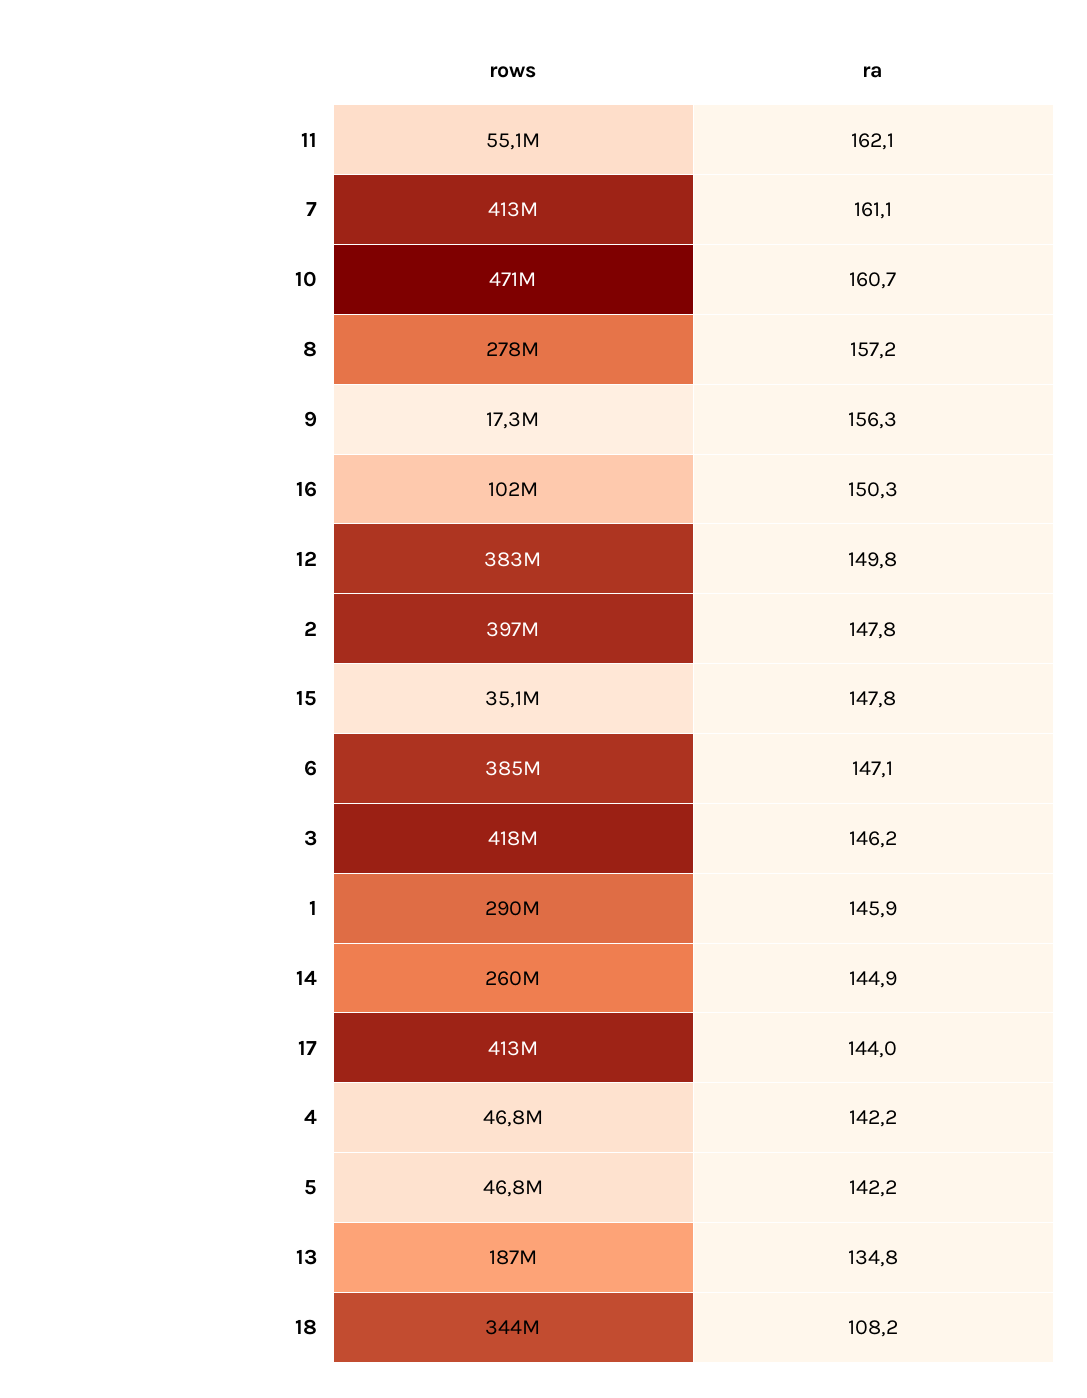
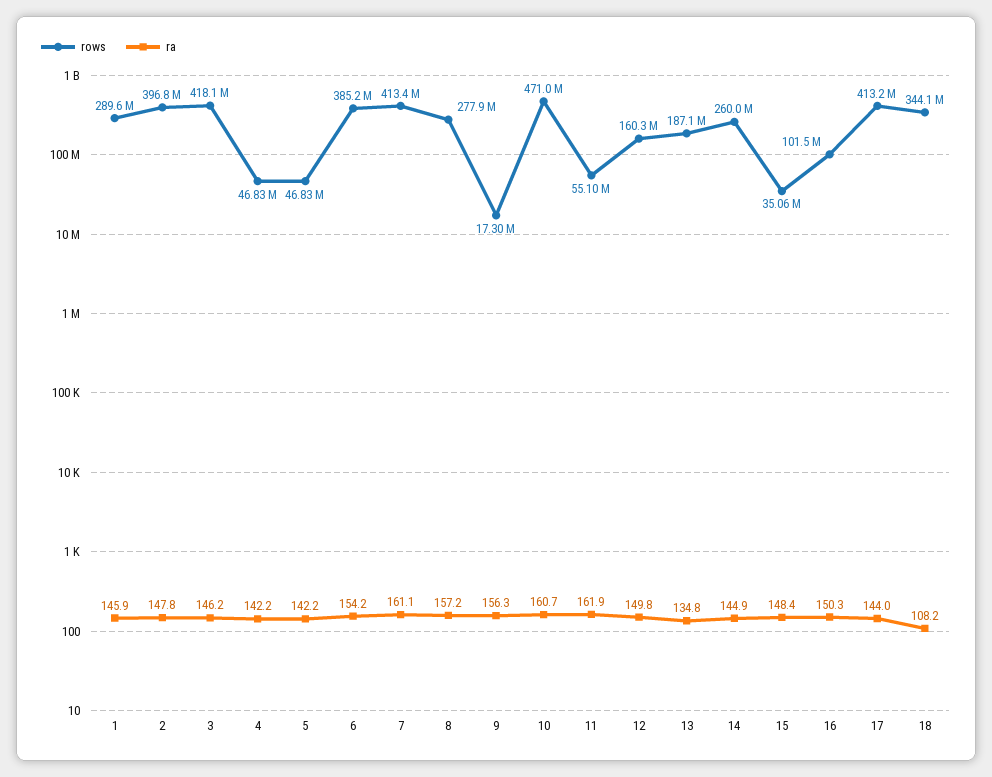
  {
    "rows": {
      "11": 55100000,
      "7": 413400000,
      "10": 471000000,
      "8": 277900000,
      "9": 17300000,
      "16": 101500000,
-     "12": 383000000,
+     "12": 160300000,
      "2": 396800000,
      "15": 35060000,
      "6": 385200000,
      "3": 418100000,
      "1": 289600000,
      "14": 260000000,
      "17": 413200000,
      "4": 46830000,
      "5": 46830000,
      "13": 187100000,
      "18": 344100000
    },
    "ra": {
-     "11": 162.1,
+     "11": 161.9,
      "7": 161.1,
      "10": 160.7,
      "8": 157.2,
      "9": 156.3,
      "16": 150.3,
      "12": 149.8,
      "2": 147.8,
-     "15": 147.8,
+     "15": 148.4,
-     "6": 147.1,
+     "6": 154.2,
      "3": 146.2,
      "1": 145.9,
      "14": 144.9,
      "17": 144,
      "4": 142.2,
      "5": 142.2,
      "13": 134.8,
      "18": 108.2
    }
  }

